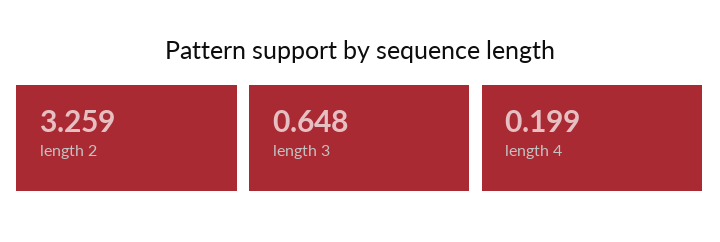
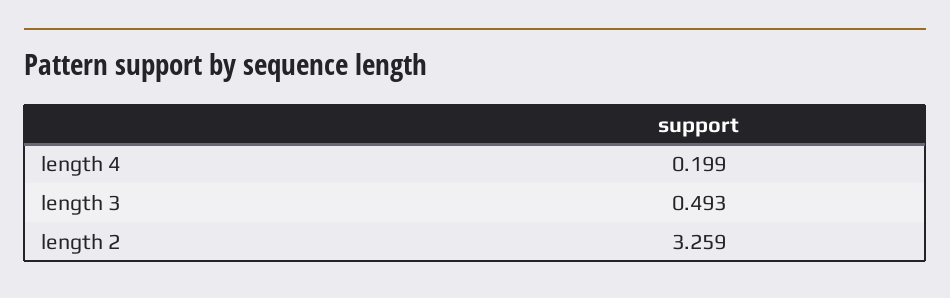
  {
    "length 2": 3.259,
-   "length 3": 0.648,
+   "length 3": 0.493,
    "length 4": 0.199
  }

